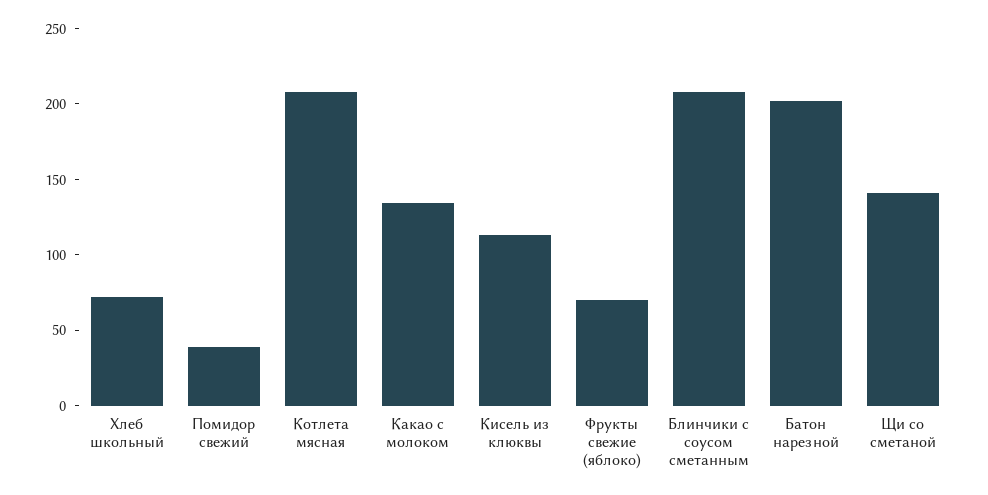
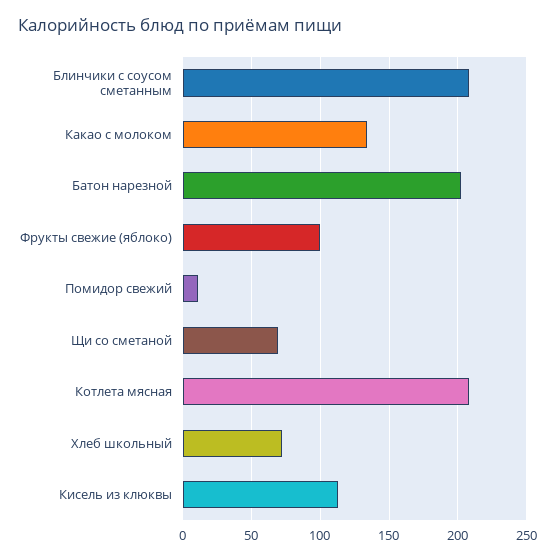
  {
    "Хлеб школьный": 70,
-   "Помидор свежий": 40,
+   "Помидор свежий": 10,
    "Котлета мясная": 210,
    "Какао с молоком": 135,
    "Кисель из клюквы": 115,
-   "Фрукты свежие (яблоко)": 70,
+   "Фрукты свежие (яблоко)": 100,
    "Блинчики с соусом сметанным": 210,
    "Батон нарезной": 200,
-   "Щи со сметаной": 140
+   "Щи со сметаной": 70
  }

